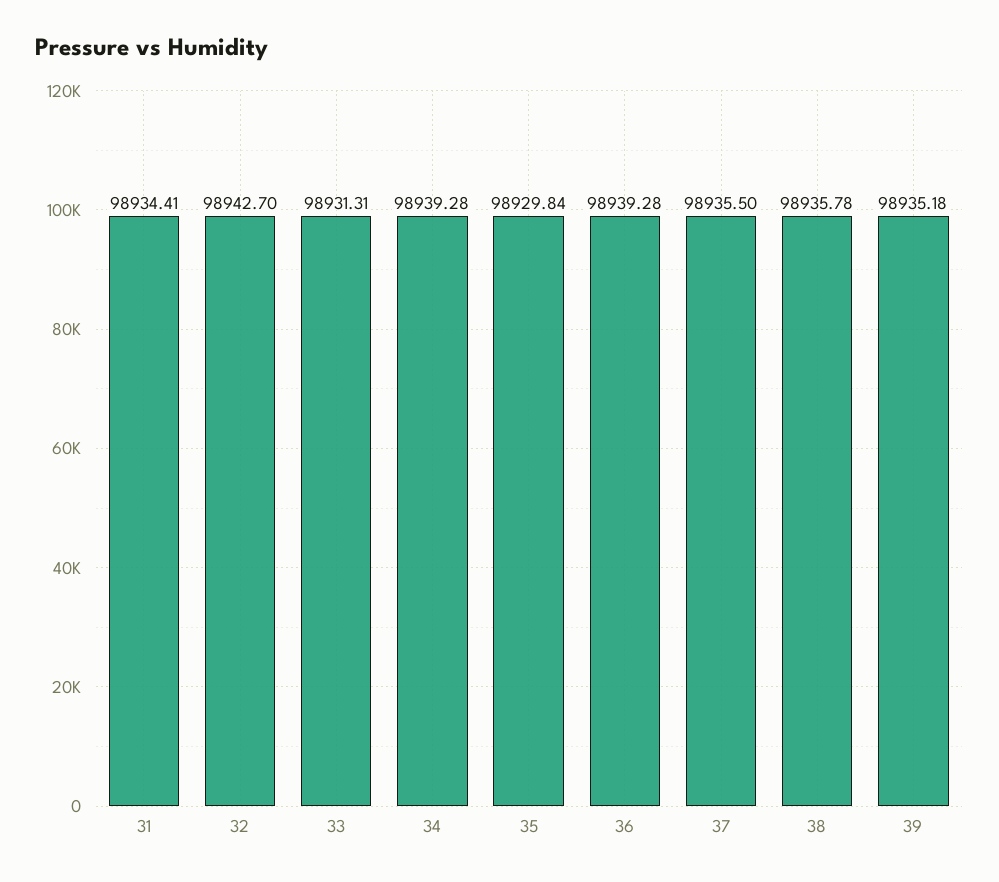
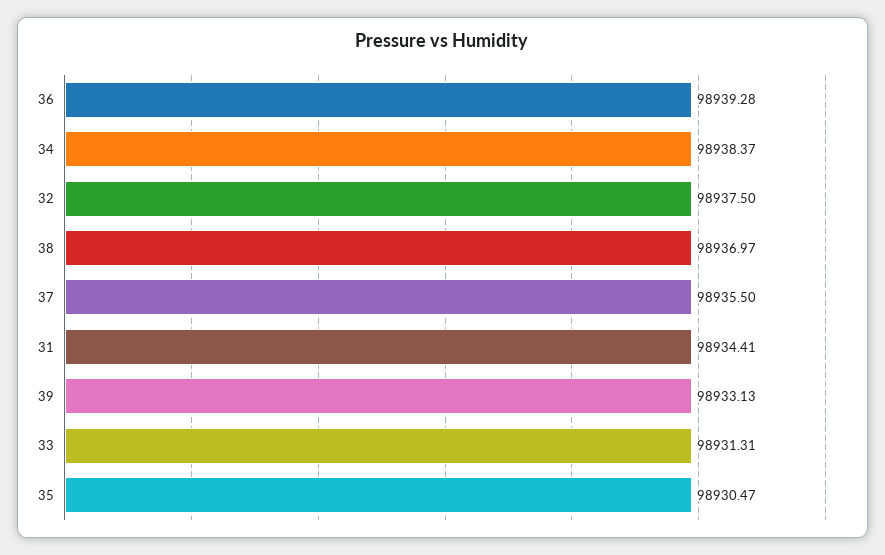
  {
    "31": 98934.41,
-   "32": 98942.7,
+   "32": 98937.5,
    "33": 98931.31,
-   "34": 98939.28,
+   "34": 98938.37,
-   "35": 98929.84,
+   "35": 98930.47,
    "36": 98939.28,
    "37": 98935.5,
-   "38": 98935.78,
+   "38": 98936.97,
-   "39": 98935.18
+   "39": 98933.13
  }

